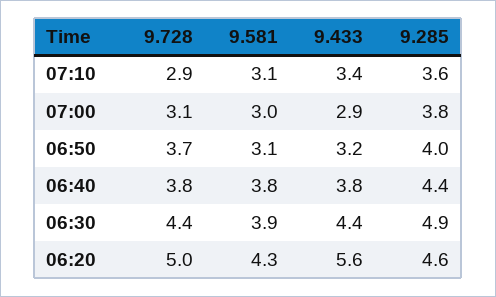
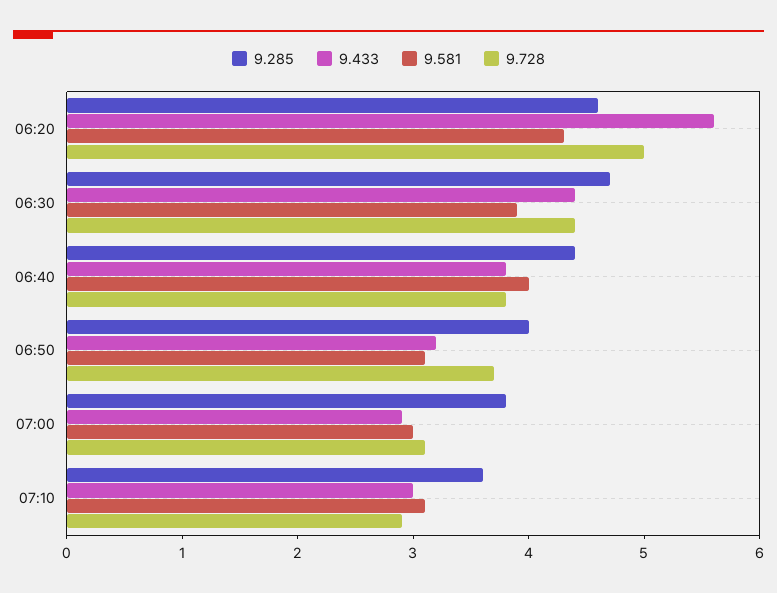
  {
    "9.728": {
      "07:10": 2.9,
      "07:00": 3.1,
      "06:50": 3.7,
      "06:40": 3.8,
      "06:30": 4.4,
      "06:20": 5
    },
    "9.581": {
      "07:10": 3.1,
      "07:00": 3,
      "06:50": 3.1,
-     "06:40": 3.8,
+     "06:40": 4,
      "06:30": 3.9,
      "06:20": 4.3
    },
    "9.433": {
-     "07:10": 3.4,
+     "07:10": 3,
      "07:00": 2.9,
      "06:50": 3.2,
      "06:40": 3.8,
      "06:30": 4.4,
      "06:20": 5.6
    },
    "9.285": {
      "07:10": 3.6,
      "07:00": 3.8,
      "06:50": 4,
      "06:40": 4.4,
-     "06:30": 4.9,
+     "06:30": 4.7,
      "06:20": 4.6
    }
  }

